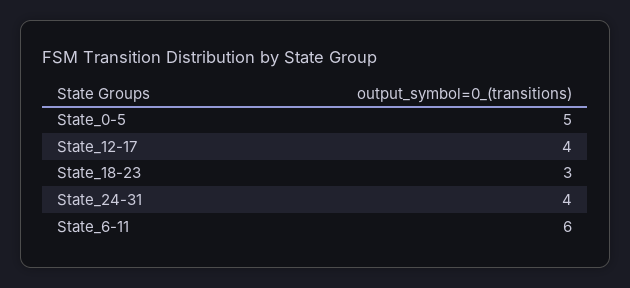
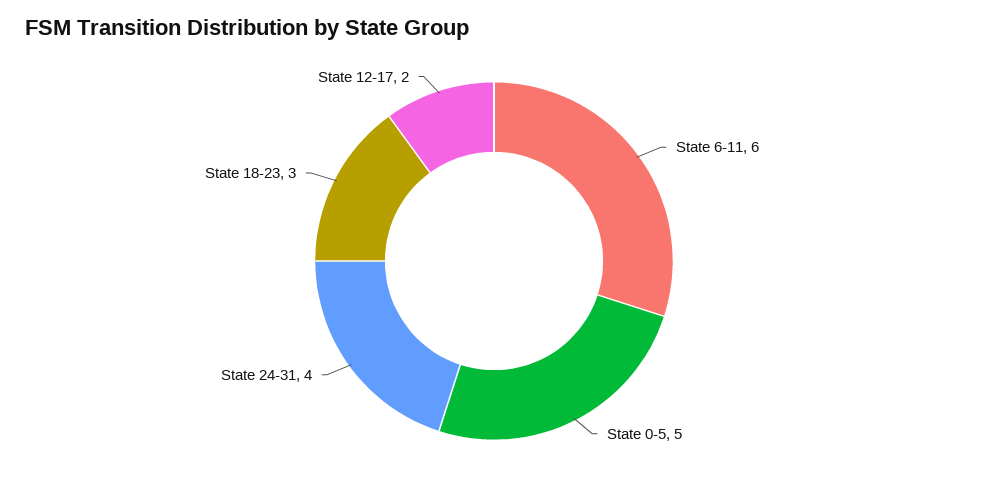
  {
    "State_0-5": 5,
-   "State_12-17": 4,
+   "State_12-17": 2,
    "State_18-23": 3,
    "State_24-31": 4,
    "State_6-11": 6
  }

